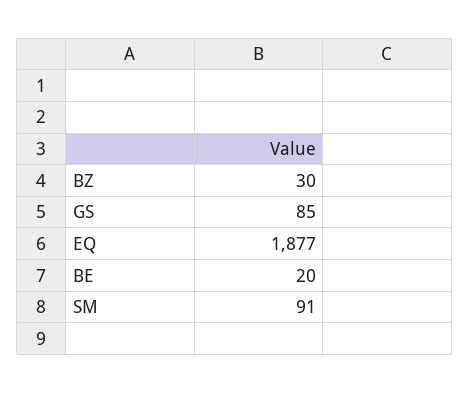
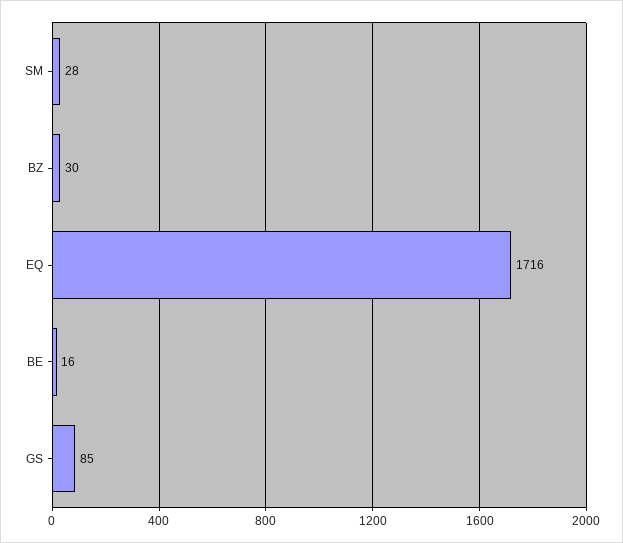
  {
    "BZ": 30,
    "GS": 85,
-   "EQ": 1877,
+   "EQ": 1716,
-   "BE": 20,
+   "BE": 16,
-   "SM": 91
+   "SM": 28
  }

